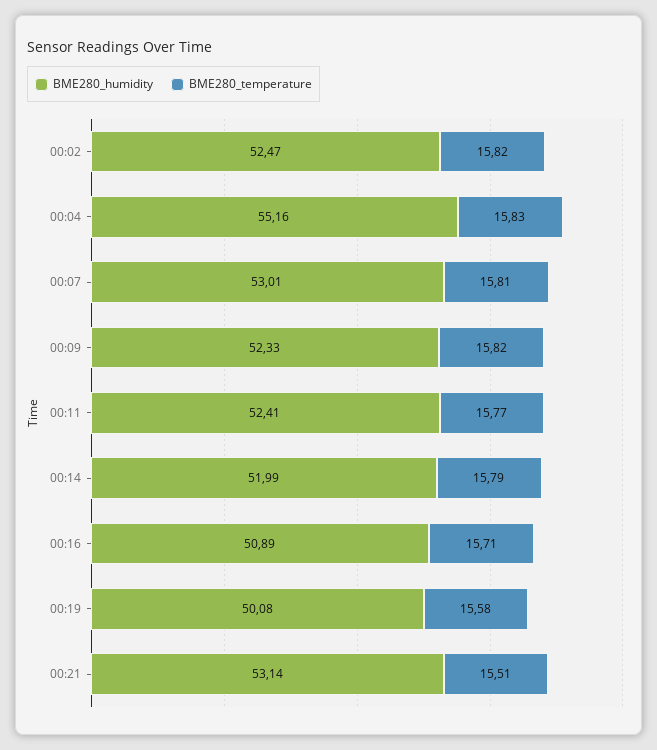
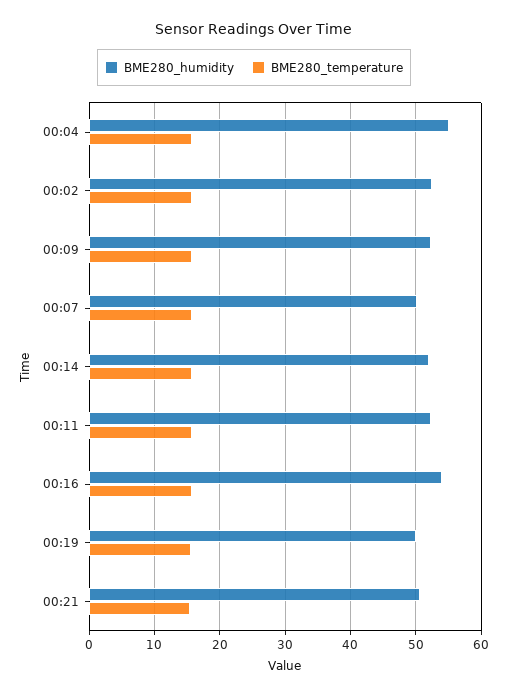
  {
    "BME280_humidity": {
      "00:02": 52.47,
      "00:04": 55.16,
-     "00:07": 53.01,
+     "00:07": 50,
      "00:09": 52.33,
      "00:11": 52.41,
      "00:14": 51.99,
-     "00:16": 50.89,
+     "00:16": 54,
      "00:19": 50.08,
-     "00:21": 53.14
+     "00:21": 51
    },
    "BME280_temperature": {
      "00:02": 15.82,
      "00:04": 15.83,
      "00:07": 15.81,
      "00:09": 15.82,
      "00:11": 15.77,
      "00:14": 15.79,
      "00:16": 15.71,
      "00:19": 15.58,
      "00:21": 15.51
    }
  }

